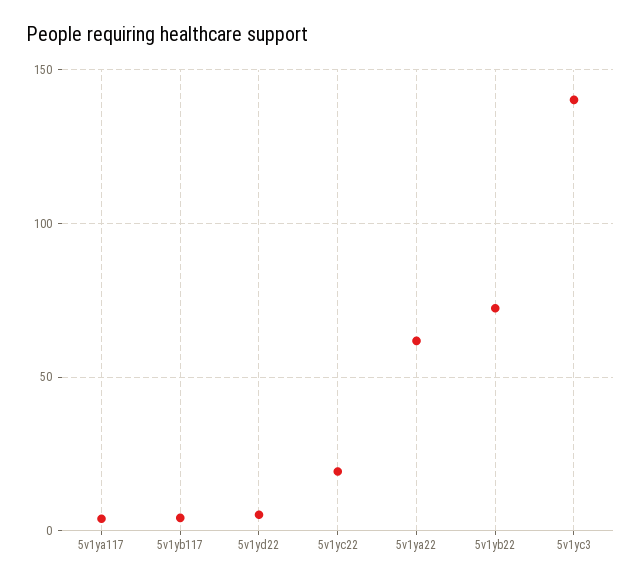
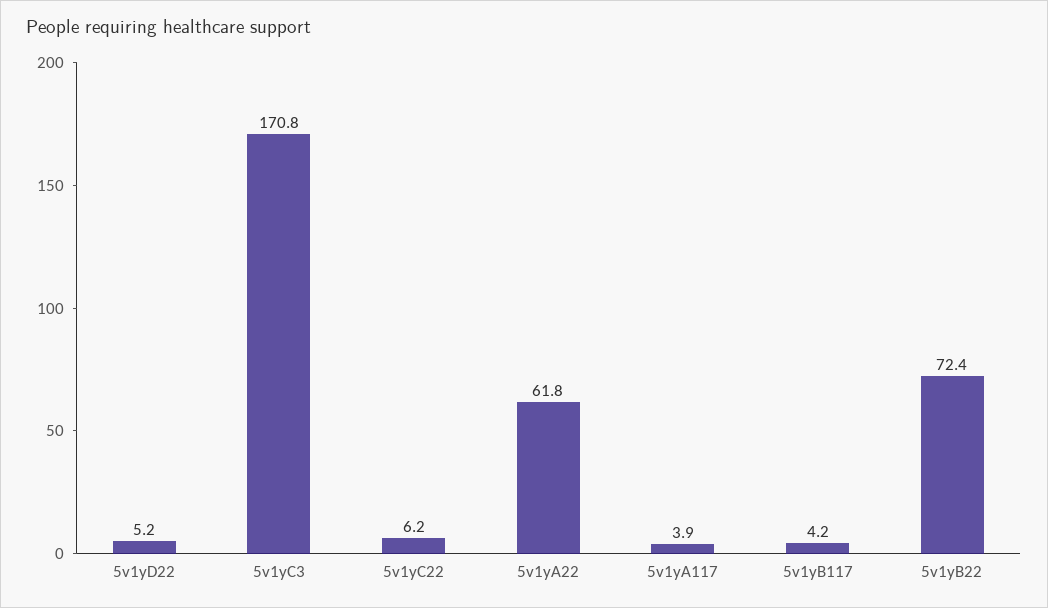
  {
    "5v1ya117": 3.9,
    "5v1yb117": 4.2,
    "5v1yd22": 5.2,
-   "5v1yc22": 20,
+   "5v1yc22": 6.2,
    "5v1ya22": 61.8,
    "5v1yb22": 72.4,
-   "5v1yc3": 140
+   "5v1yc3": 170.8
  }

